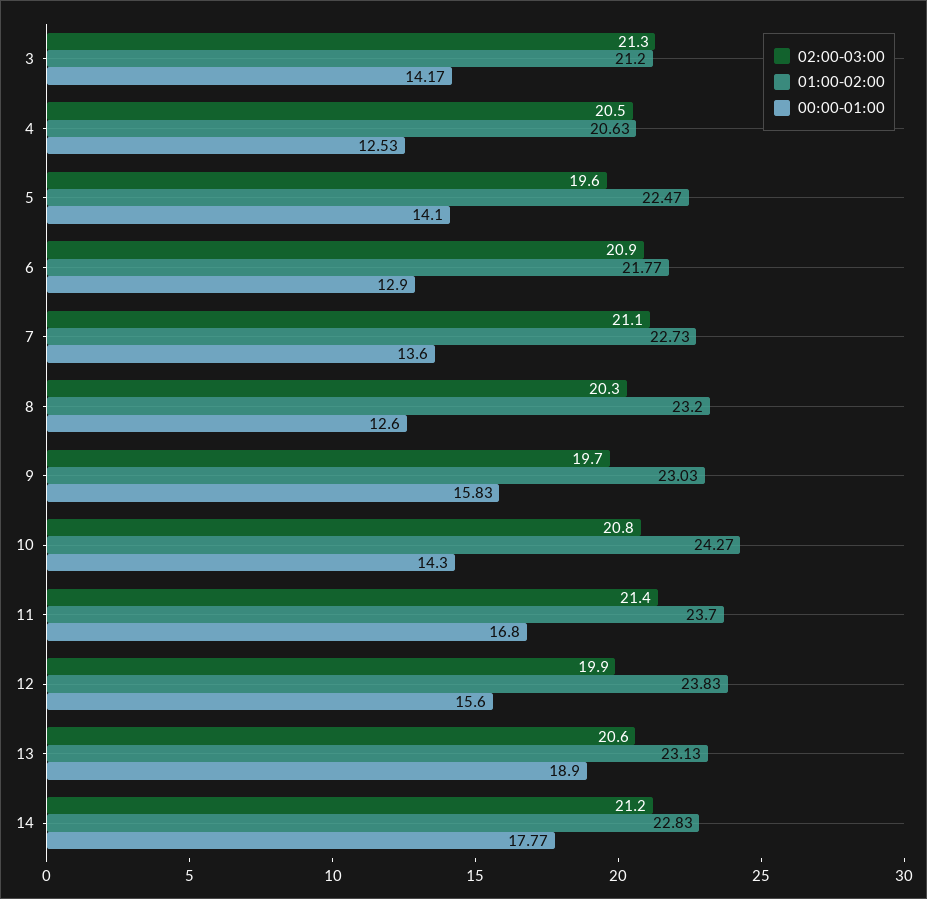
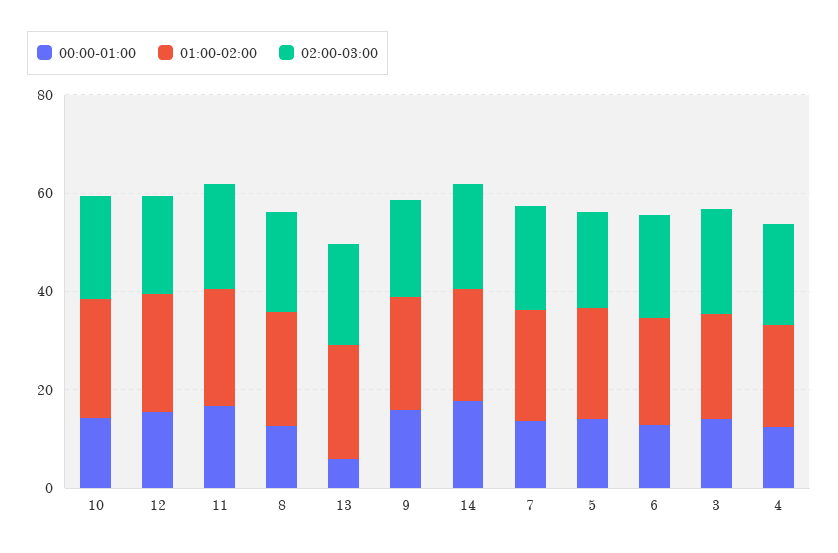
  {
    "02:00-03:00": {
      "3": 21.3,
      "4": 20.5,
      "5": 19.6,
      "6": 20.9,
      "7": 21.1,
      "8": 20.3,
      "9": 19.7,
      "10": 20.8,
      "11": 21.4,
      "12": 19.9,
      "13": 20.6,
      "14": 21.2
    },
    "01:00-02:00": {
      "3": 21.2,
      "4": 20.63,
      "5": 22.47,
      "6": 21.77,
      "7": 22.73,
      "8": 23.2,
      "9": 23.03,
      "10": 24.27,
      "11": 23.7,
      "12": 23.83,
      "13": 23.13,
      "14": 22.83
    },
    "00:00-01:00": {
      "3": 14.17,
      "4": 12.53,
      "5": 14.1,
      "6": 12.9,
      "7": 13.6,
      "8": 12.6,
      "9": 15.83,
      "10": 14.3,
      "11": 16.8,
      "12": 15.6,
-     "13": 18.9,
+     "13": 5,
      "14": 17.77
    }
  }

